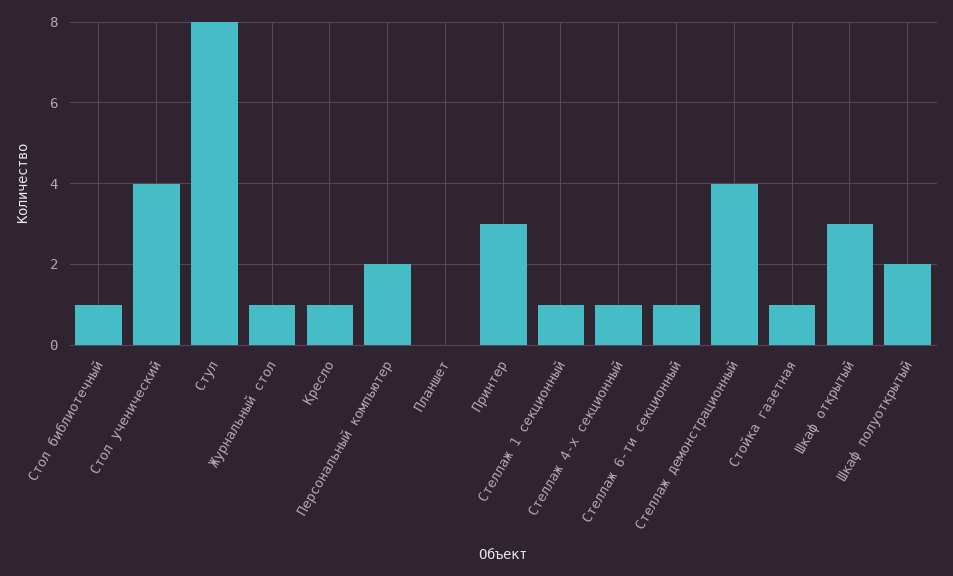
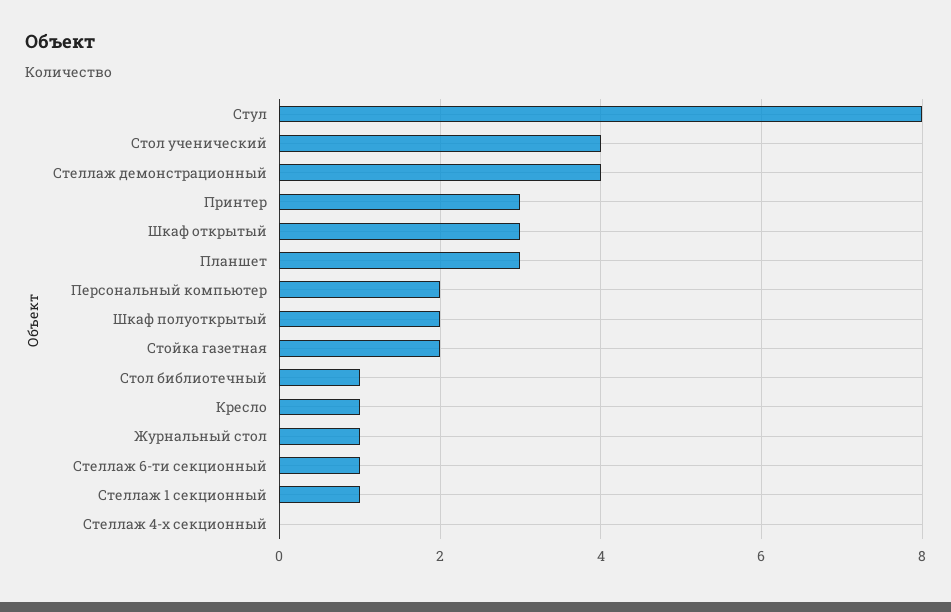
  {
    "Cтол библиотечный": 1,
    "Cтол ученический": 4,
    "Cтул": 8,
    "Журнальный стол": 1,
    "Кресло": 1,
    "Персональный компьютер": 2,
-   "Планшет": 0,
+   "Планшет": 3,
    "Принтер": 3,
    "Стеллаж 1 секционный": 1,
-   "Стеллаж 4-х секционный": 1,
+   "Стеллаж 4-х секционный": 0,
    "Стеллаж 6-ти секционный": 1,
    "Стеллаж демонстрационный": 4,
-   "Стойка газетная": 1,
+   "Стойка газетная": 2,
    "Шкаф открытый": 3,
    "Шкаф полуоткрытый": 2
  }

